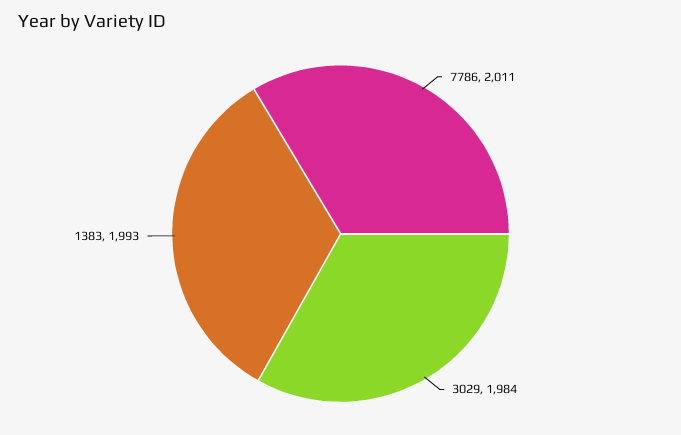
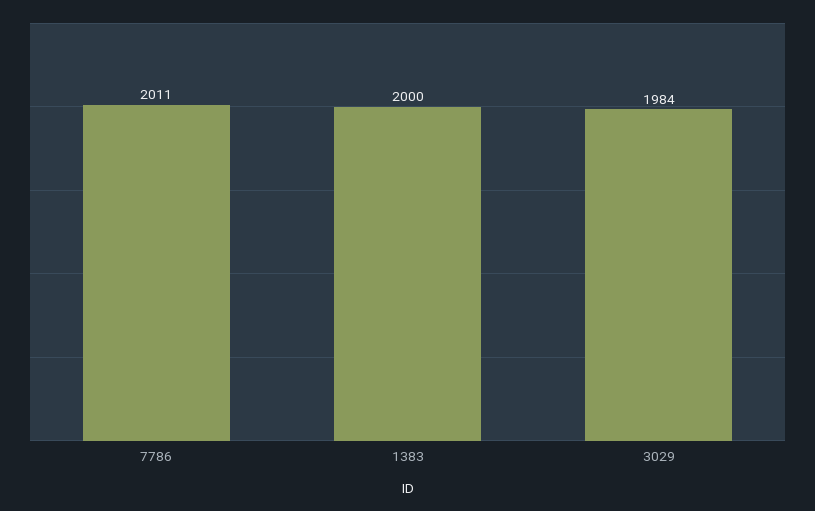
  {
    "7786": 2011,
    "3029": 1984,
-   "1383": 1993
+   "1383": 2000
  }

